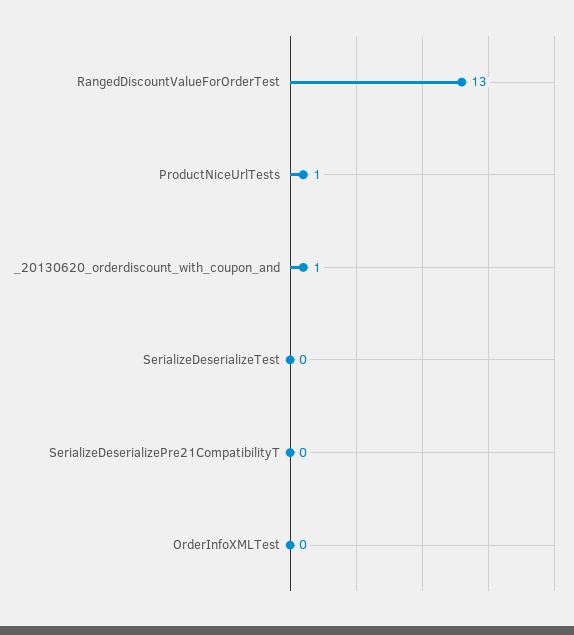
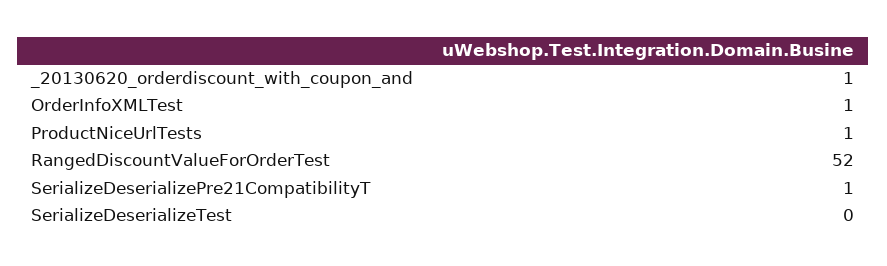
  {
-   "RangedDiscountValueForOrderTest": 13,
+   "RangedDiscountValueForOrderTest": 52,
    "ProductNiceUrlTests": 1,
    "_20130620_orderdiscount_with_coupon_and": 1,
    "SerializeDeserializeTest": 0,
-   "SerializeDeserializePre21CompatibilityT": 0,
+   "SerializeDeserializePre21CompatibilityT": 1,
-   "OrderInfoXMLTest": 0
+   "OrderInfoXMLTest": 1
  }

